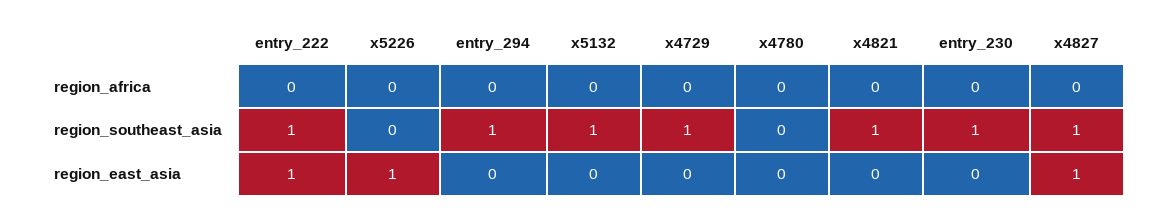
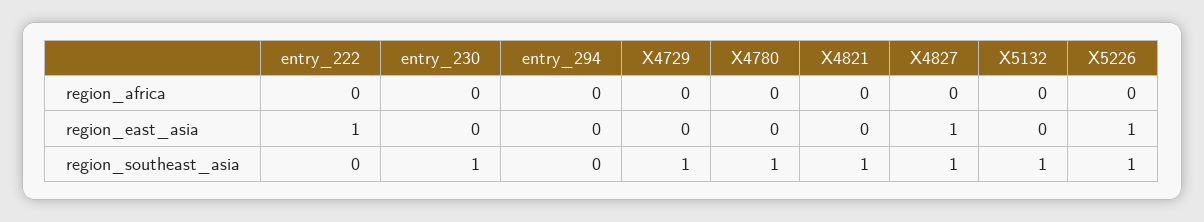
  {
    "entry_222": {
      "region_africa": 0,
-     "region_southeast_asia": 1,
+     "region_southeast_asia": 0,
      "region_east_asia": 1
    },
    "x5226": {
      "region_africa": 0,
-     "region_southeast_asia": 0,
+     "region_southeast_asia": 1,
      "region_east_asia": 1
    },
    "entry_294": {
      "region_africa": 0,
-     "region_southeast_asia": 1,
+     "region_southeast_asia": 0,
      "region_east_asia": 0
    },
    "x5132": {
      "region_africa": 0,
      "region_southeast_asia": 1,
      "region_east_asia": 0
    },
    "x4729": {
      "region_africa": 0,
      "region_southeast_asia": 1,
      "region_east_asia": 0
    },
    "x4780": {
      "region_africa": 0,
-     "region_southeast_asia": 0,
+     "region_southeast_asia": 1,
      "region_east_asia": 0
    },
    "x4821": {
      "region_africa": 0,
      "region_southeast_asia": 1,
      "region_east_asia": 0
    },
    "entry_230": {
      "region_africa": 0,
      "region_southeast_asia": 1,
      "region_east_asia": 0
    },
    "x4827": {
      "region_africa": 0,
      "region_southeast_asia": 1,
      "region_east_asia": 1
    }
  }

